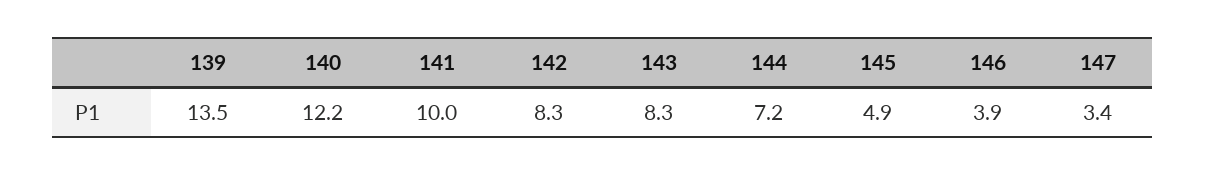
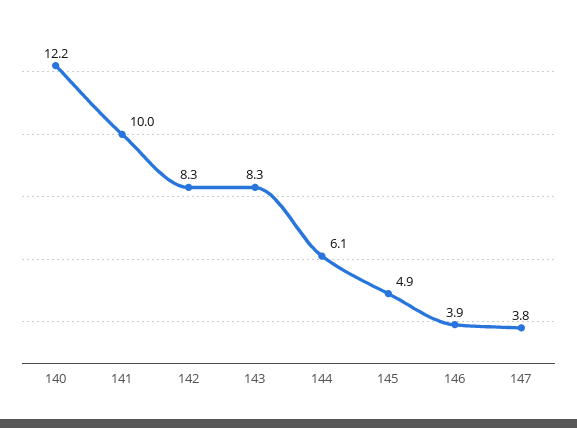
  {
-   "139": 13.5,
    "140": 12.2,
    "141": 10,
    "142": 8.3,
    "143": 8.3,
-   "144": 7.2,
+   "144": 6.1,
    "145": 4.9,
    "146": 3.9,
-   "147": 3.4
+   "147": 3.8
  }

